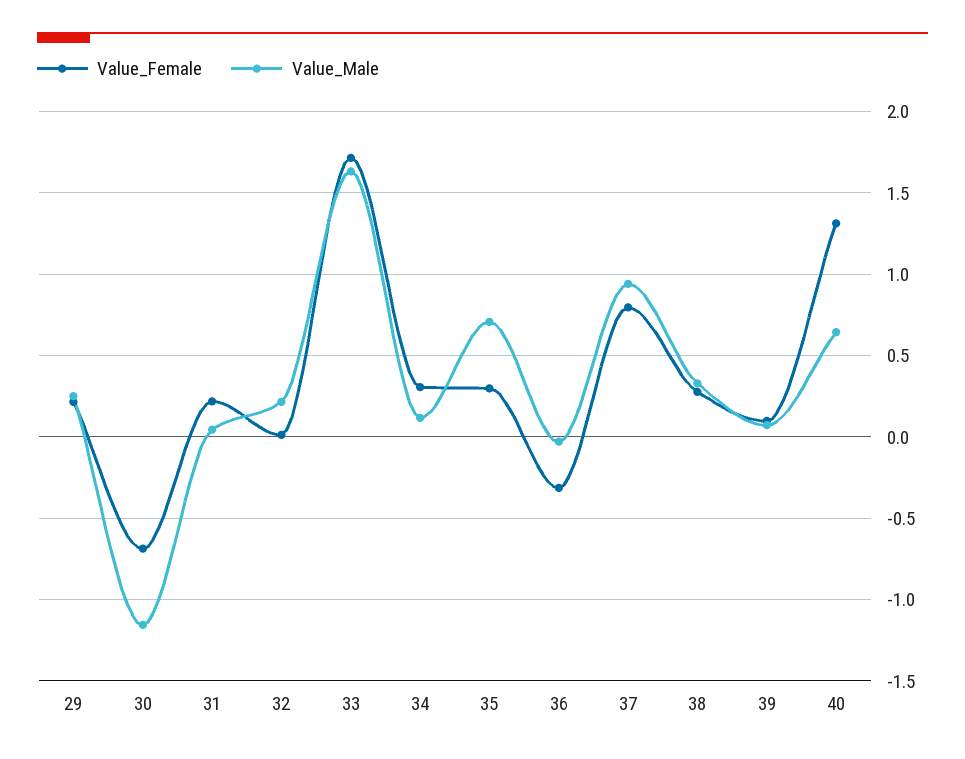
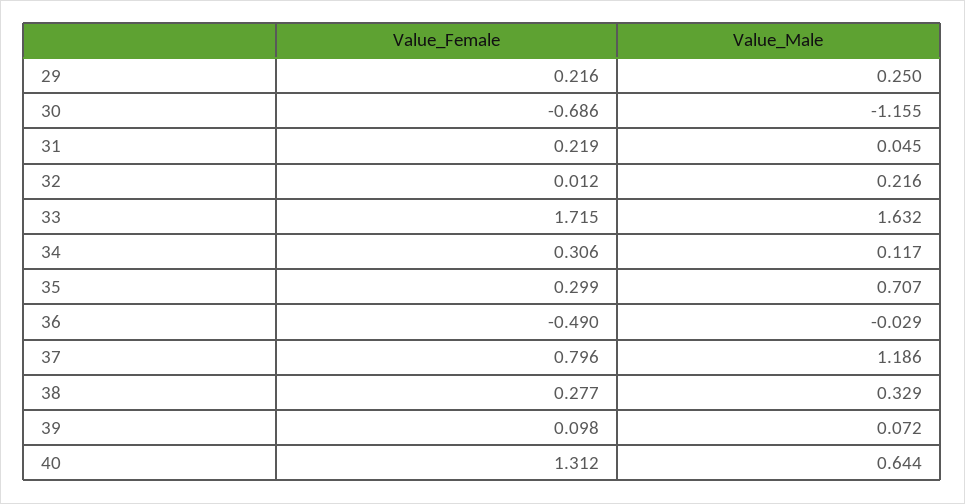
  {
    "Value_Female": {
      "29": 0.216,
      "30": -0.686,
      "31": 0.219,
      "32": 0.012,
      "33": 1.715,
      "34": 0.306,
      "35": 0.299,
-     "36": -0.3,
+     "36": -0.49,
      "37": 0.796,
      "38": 0.277,
      "39": 0.098,
      "40": 1.312
    },
    "Value_Male": {
      "29": 0.25,
      "30": -1.155,
      "31": 0.045,
      "32": 0.216,
      "33": 1.632,
      "34": 0.117,
      "35": 0.707,
      "36": -0.029,
-     "37": 0.95,
+     "37": 1.186,
      "38": 0.329,
      "39": 0.072,
      "40": 0.644
    }
  }

